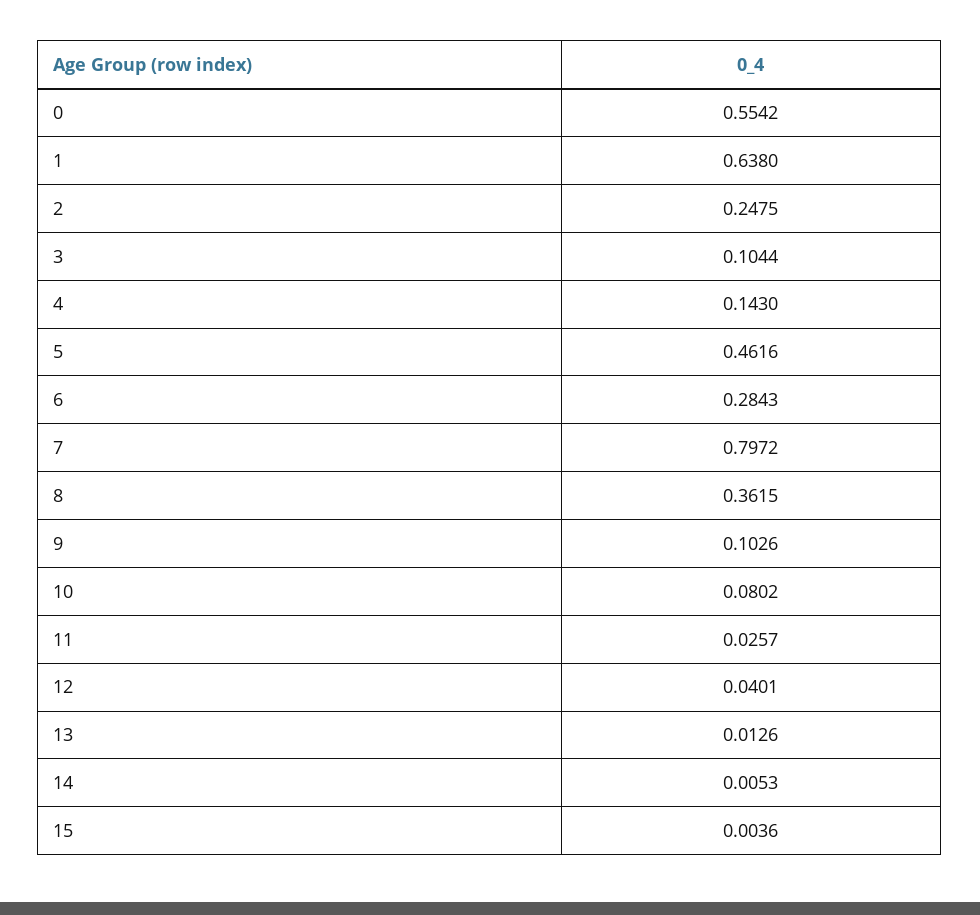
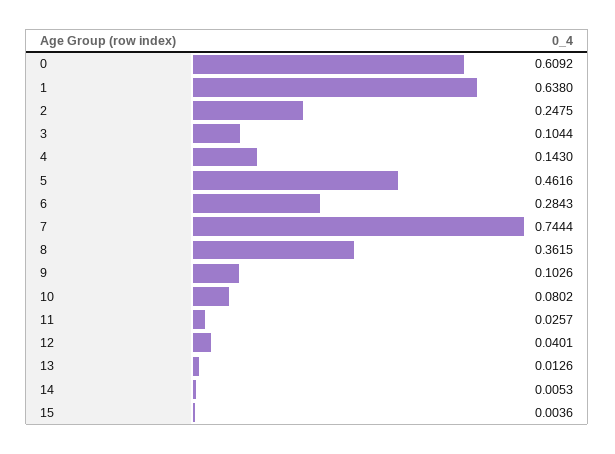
  {
-   "0": 0.5542,
+   "0": 0.6092,
    "1": 0.638,
    "2": 0.2475,
    "3": 0.1044,
    "4": 0.143,
    "5": 0.4616,
    "6": 0.2843,
-   "7": 0.7972,
+   "7": 0.7444,
    "8": 0.3615,
    "9": 0.1026,
    "10": 0.0802,
    "11": 0.0257,
    "12": 0.0401,
    "13": 0.0126,
    "14": 0.0053,
    "15": 0.0036
  }

